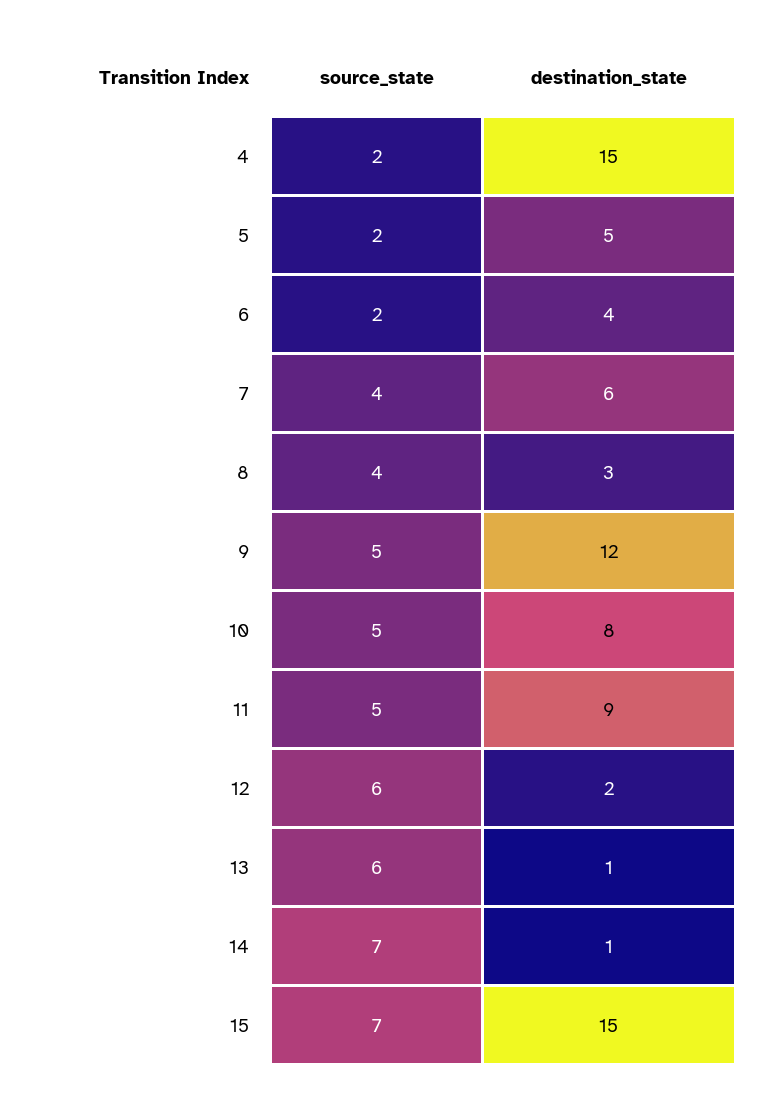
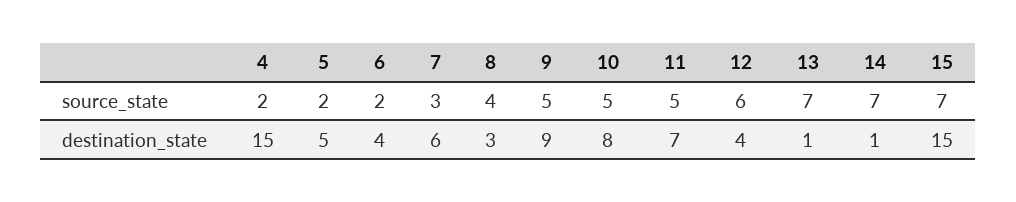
  {
    "source_state": {
      "4": 2,
      "5": 2,
      "6": 2,
-     "7": 4,
+     "7": 3,
      "8": 4,
      "9": 5,
      "10": 5,
      "11": 5,
      "12": 6,
-     "13": 6,
+     "13": 7,
      "14": 7,
      "15": 7
    },
    "destination_state": {
      "4": 15,
      "5": 5,
      "6": 4,
      "7": 6,
      "8": 3,
-     "9": 12,
+     "9": 9,
      "10": 8,
-     "11": 9,
+     "11": 7,
-     "12": 2,
+     "12": 4,
      "13": 1,
      "14": 1,
      "15": 15
    }
  }

